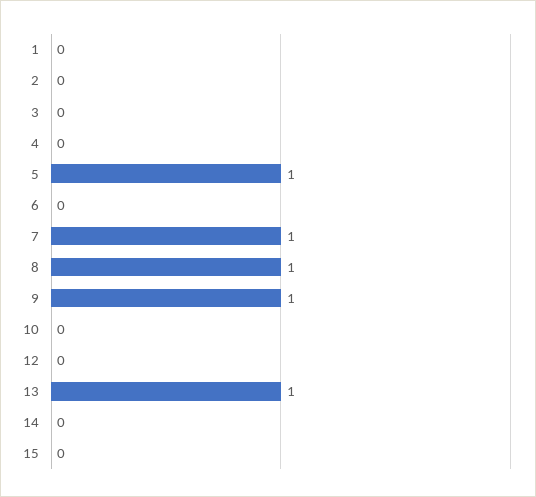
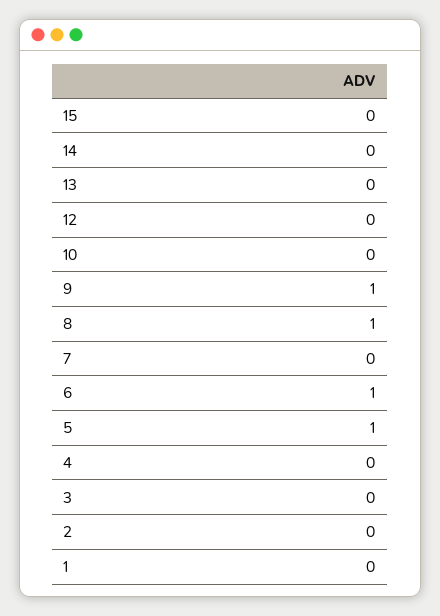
  {
    "1": 0,
    "2": 0,
    "3": 0,
    "4": 0,
    "5": 1,
-   "6": 0,
+   "6": 1,
-   "7": 1,
+   "7": 0,
    "8": 1,
    "9": 1,
    "10": 0,
    "12": 0,
-   "13": 1,
+   "13": 0,
    "14": 0,
    "15": 0
  }

